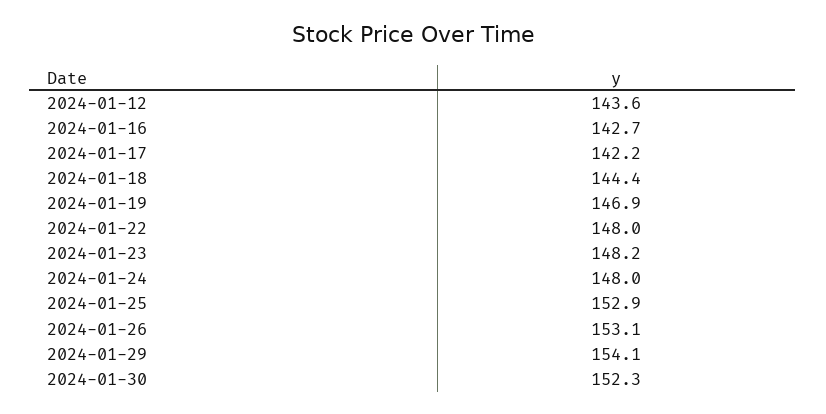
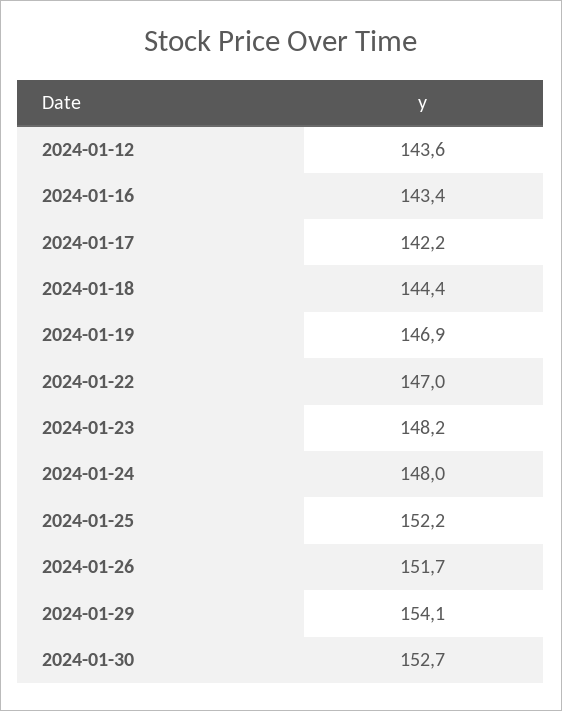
  {
    "2024-01-12": 143.6,
-   "2024-01-16": 142.7,
+   "2024-01-16": 143.4,
    "2024-01-17": 142.2,
    "2024-01-18": 144.4,
    "2024-01-19": 146.9,
-   "2024-01-22": 148,
+   "2024-01-22": 147,
    "2024-01-23": 148.2,
    "2024-01-24": 148,
-   "2024-01-25": 152.9,
+   "2024-01-25": 152.2,
-   "2024-01-26": 153.1,
+   "2024-01-26": 151.7,
    "2024-01-29": 154.1,
-   "2024-01-30": 152.3
+   "2024-01-30": 152.7
  }

